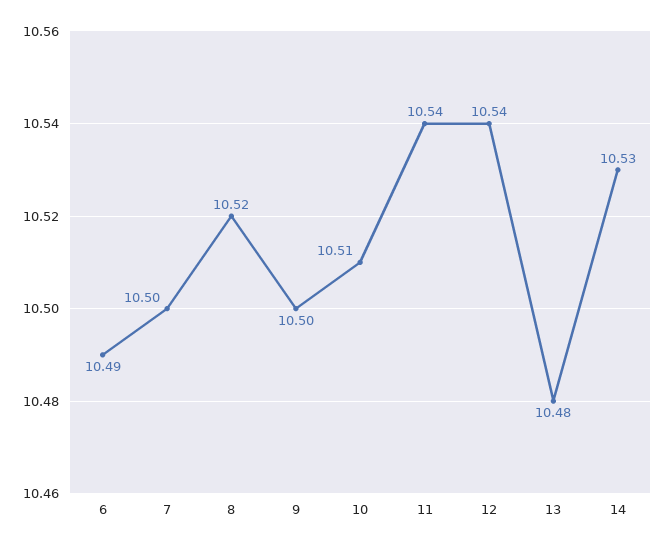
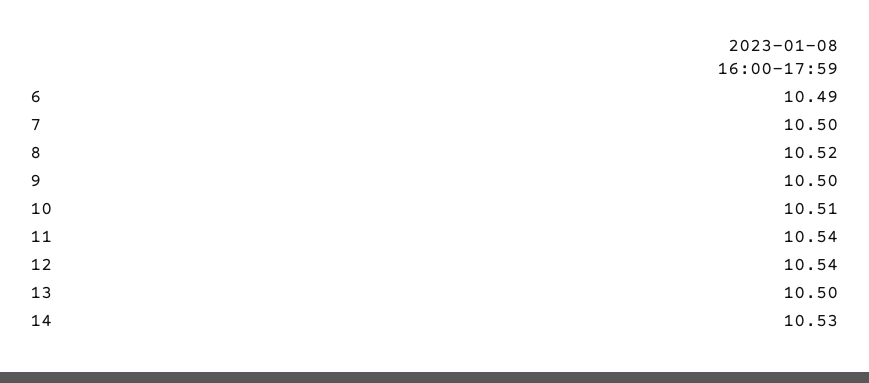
  {
    "6": 10.49,
    "7": 10.5,
    "8": 10.52,
    "9": 10.5,
    "10": 10.51,
    "11": 10.54,
    "12": 10.54,
-   "13": 10.48,
+   "13": 10.5,
    "14": 10.53
  }

